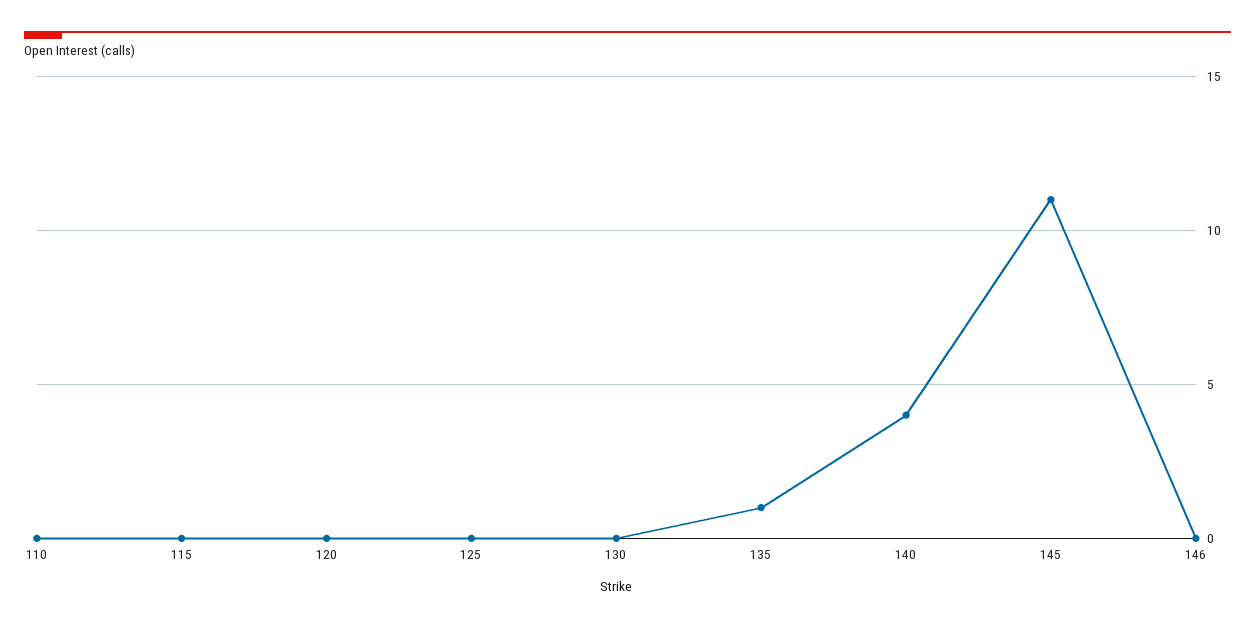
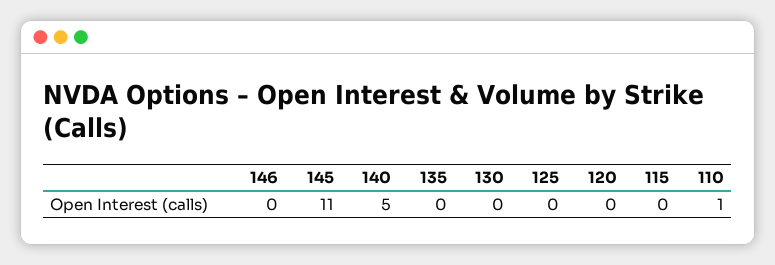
  {
-   "110": 0,
+   "110": 1,
    "115": 0,
    "120": 0,
    "125": 0,
    "130": 0,
-   "135": 1,
+   "135": 0,
-   "140": 4,
+   "140": 5,
    "145": 11,
    "146": 0
  }

